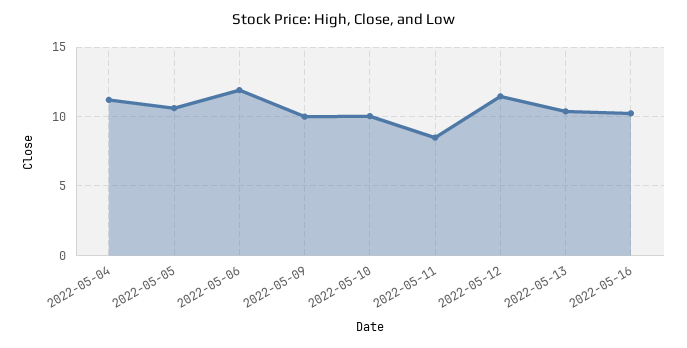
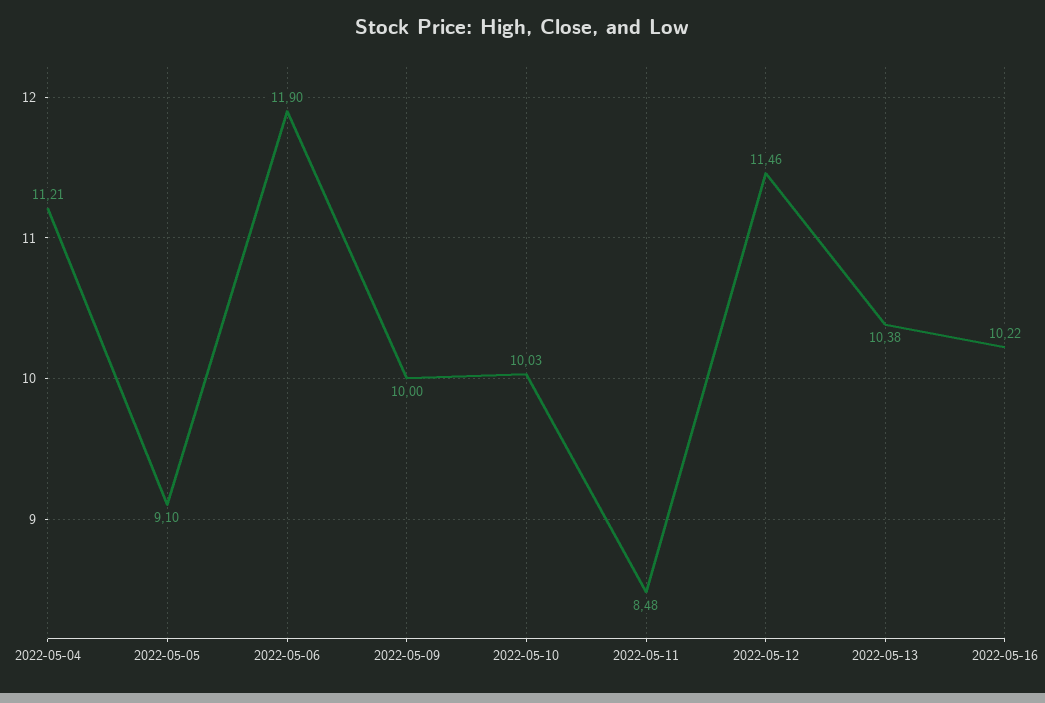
  {
    "2022-05-04": 11.21,
-   "2022-05-05": 10.5,
+   "2022-05-05": 9.1,
    "2022-05-06": 11.9,
    "2022-05-09": 10,
    "2022-05-10": 10.03,
    "2022-05-11": 8.48,
    "2022-05-12": 11.46,
    "2022-05-13": 10.38,
    "2022-05-16": 10.22
  }

